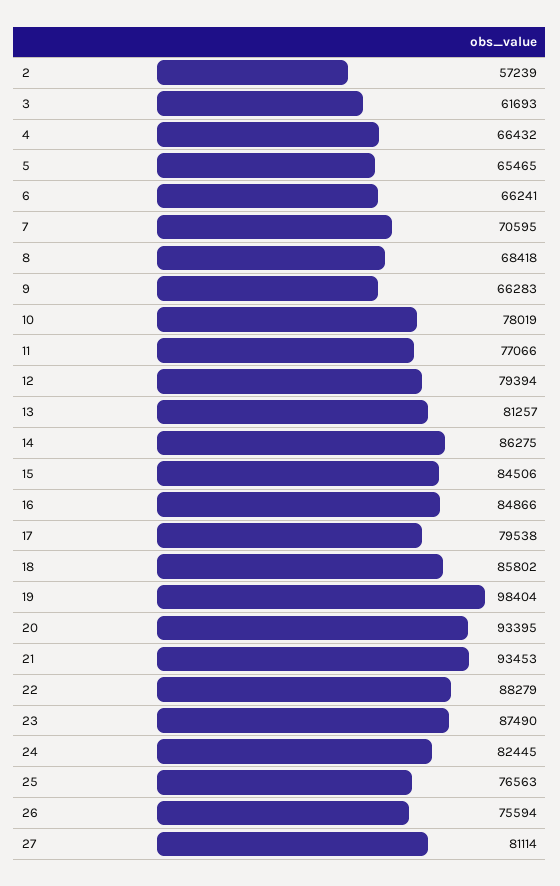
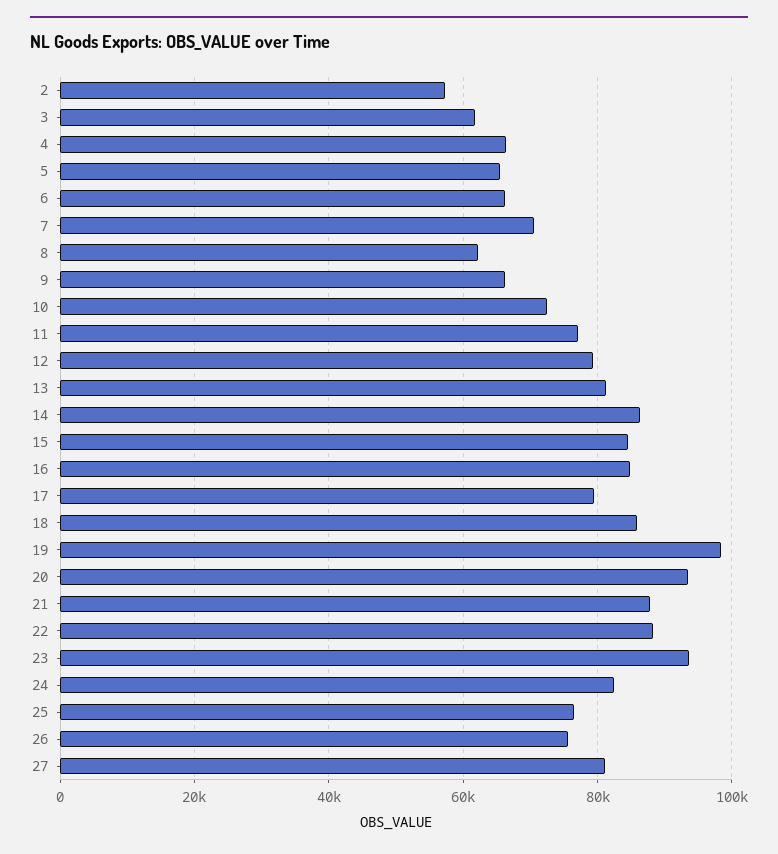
  {
    "2": 57239,
    "3": 61693,
    "4": 66432,
    "5": 65465,
    "6": 66241,
    "7": 70595,
-   "8": 68418,
+   "8": 62000,
    "9": 66283,
-   "10": 78019,
+   "10": 72000,
    "11": 77066,
    "12": 79394,
    "13": 81257,
    "14": 86275,
    "15": 84506,
    "16": 84866,
    "17": 79538,
    "18": 85802,
    "19": 98404,
    "20": 93395,
-   "21": 93453,
+   "21": 88000,
    "22": 88279,
-   "23": 87490,
+   "23": 94000,
    "24": 82445,
    "25": 76563,
    "26": 75594,
    "27": 81114
  }

